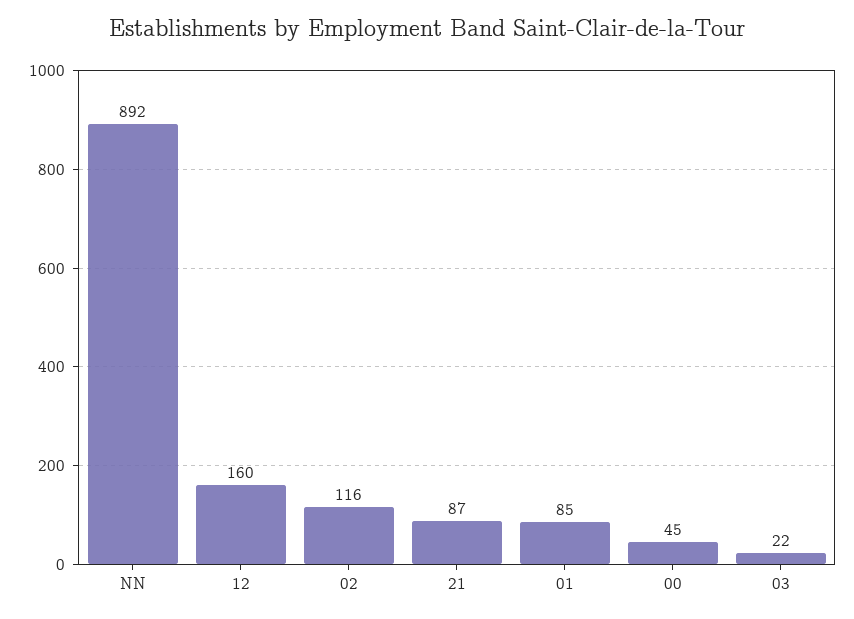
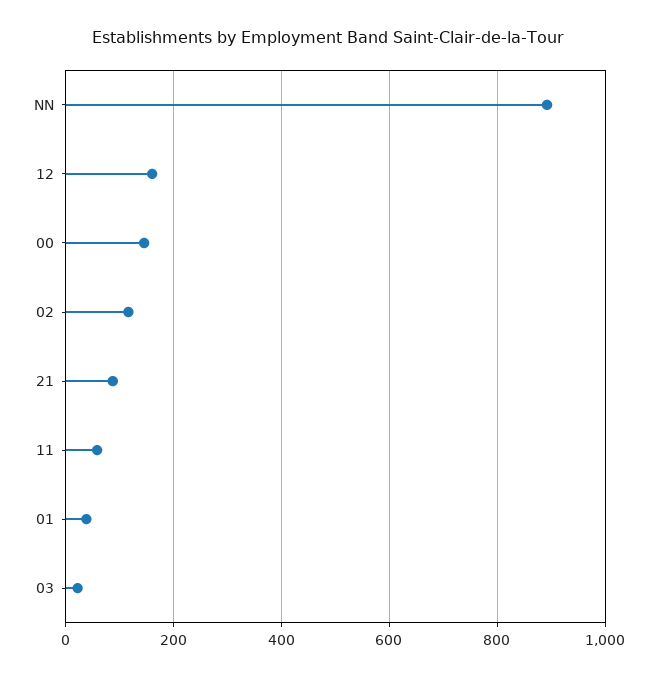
  {
    "NN": 892,
    "12": 160,
    "02": 116,
    "21": 87,
-   "01": 85,
+   "01": 40,
-   "00": 45,
+   "00": 140,
-   "03": 22
+   "03": 22,
+   "11": 60
  }

